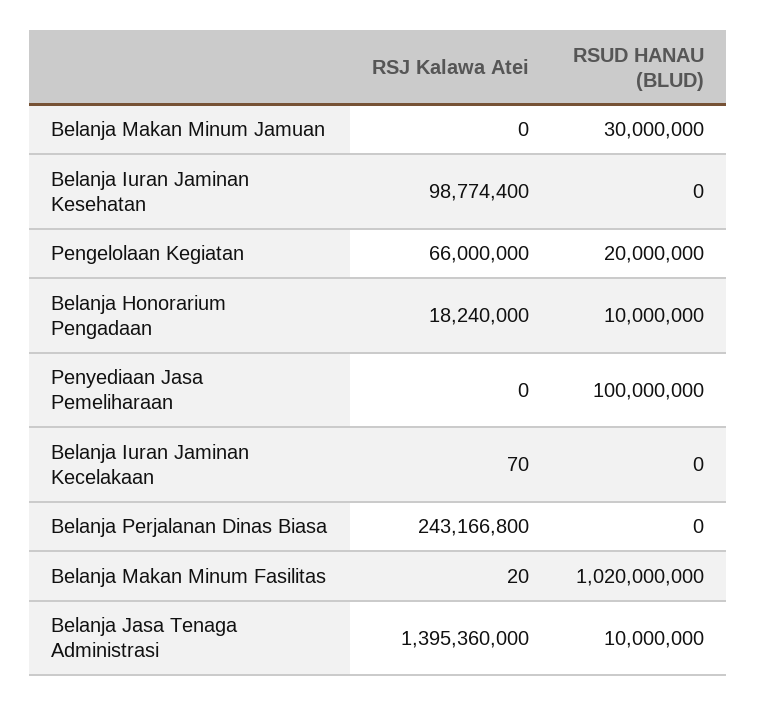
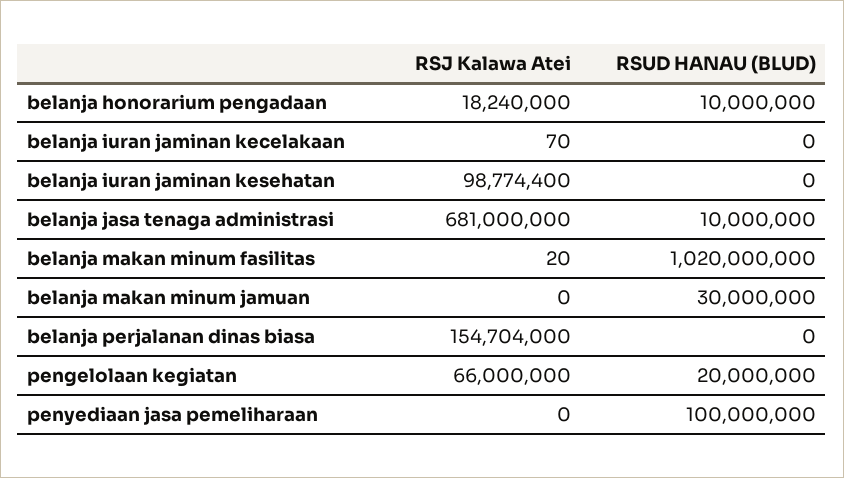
  {
    "RSJ Kalawa Atei": {
      "Belanja Makan Minum Jamuan": 0,
      "Belanja Iuran Jaminan Kesehatan": 98774400,
      "Pengelolaan Kegiatan": 66000000,
      "Belanja Honorarium Pengadaan": 18240000,
      "Penyediaan Jasa Pemeliharaan": 0,
      "Belanja Iuran Jaminan Kecelakaan": 70,
-     "Belanja Perjalanan Dinas Biasa": 243166800,
+     "Belanja Perjalanan Dinas Biasa": 154704000,
      "Belanja Makan Minum Fasilitas": 20,
-     "Belanja Jasa Tenaga Administrasi": 1395360000
+     "Belanja Jasa Tenaga Administrasi": 681000000
    },
    "RSUD HANAU (BLUD)": {
      "Belanja Makan Minum Jamuan": 30000000,
      "Belanja Iuran Jaminan Kesehatan": 0,
      "Pengelolaan Kegiatan": 20000000,
      "Belanja Honorarium Pengadaan": 10000000,
      "Penyediaan Jasa Pemeliharaan": 100000000,
      "Belanja Iuran Jaminan Kecelakaan": 0,
      "Belanja Perjalanan Dinas Biasa": 0,
      "Belanja Makan Minum Fasilitas": 1020000000,
      "Belanja Jasa Tenaga Administrasi": 10000000
    }
  }

